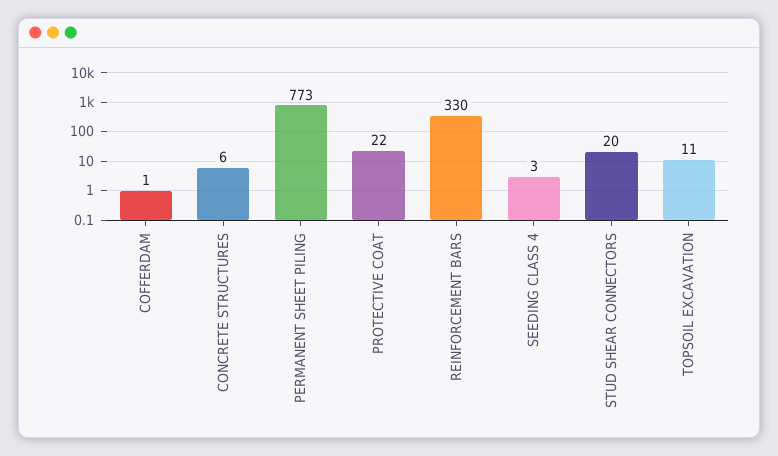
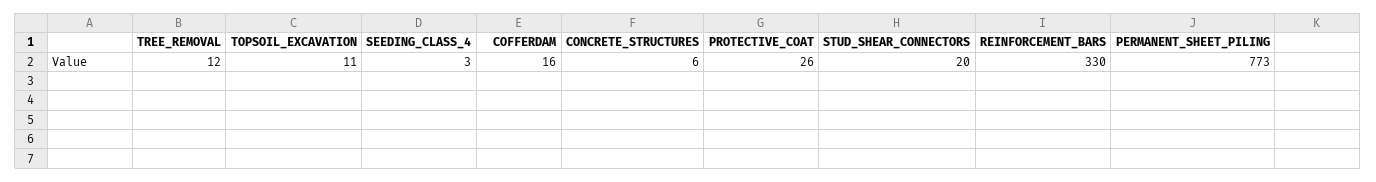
  {
-   "COFFERDAM": 1,
+   "COFFERDAM": 16,
    "CONCRETE STRUCTURES": 6,
    "PERMANENT SHEET PILING": 773,
-   "PROTECTIVE COAT": 22,
+   "PROTECTIVE COAT": 26,
    "REINFORCEMENT BARS": 330,
    "SEEDING CLASS 4": 3,
    "STUD SHEAR CONNECTORS": 20,
-   "TOPSOIL EXCAVATION": 11
+   "TOPSOIL EXCAVATION": 11,
+   "TREE_REMOVAL": 12
  }

